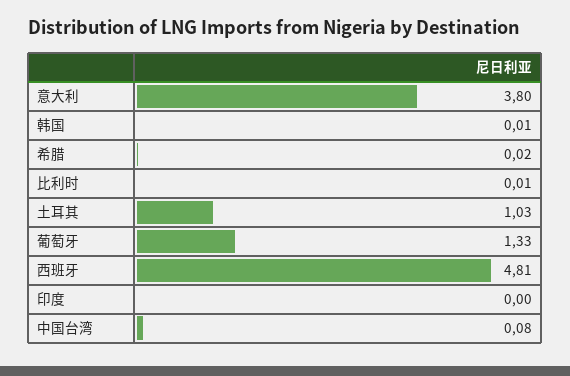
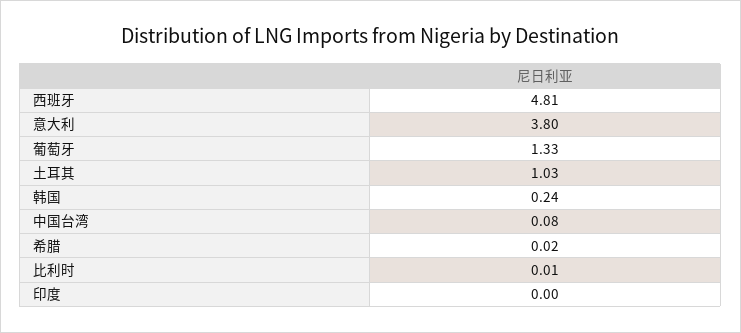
  {
    "意大利": 3.8,
-   "韩国": 0.01,
+   "韩国": 0.24,
    "希腊": 0.02,
    "比利时": 0.01,
    "土耳其": 1.03,
    "葡萄牙": 1.33,
    "西班牙": 4.81,
    "印度": 0,
    "中国台湾": 0.08
  }

